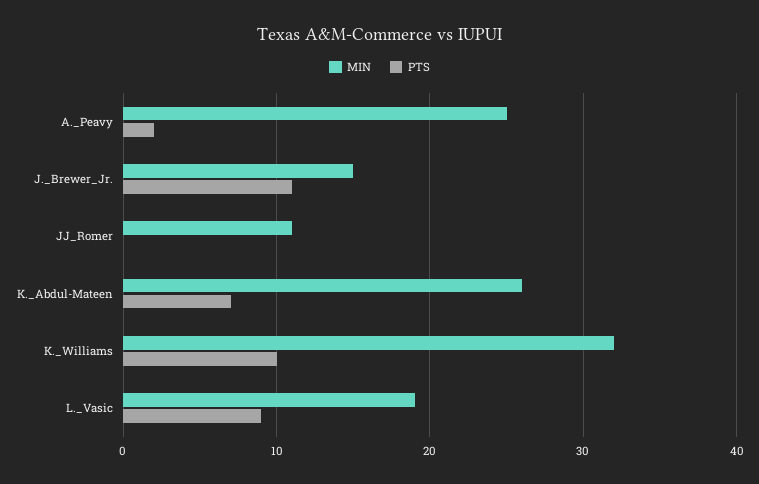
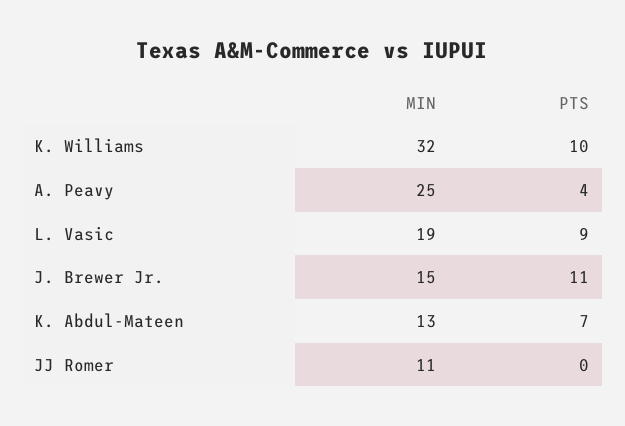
  {
    "MIN": {
      "A._Peavy": 25,
      "J._Brewer_Jr.": 15,
      "JJ_Romer": 11,
-     "K._Abdul-Mateen": 26,
+     "K._Abdul-Mateen": 13,
      "K._Williams": 32,
      "L._Vasic": 19
    },
    "PTS": {
-     "A._Peavy": 2,
+     "A._Peavy": 4,
      "J._Brewer_Jr.": 11,
      "JJ_Romer": 0,
      "K._Abdul-Mateen": 7,
      "K._Williams": 10,
      "L._Vasic": 9
    }
  }

